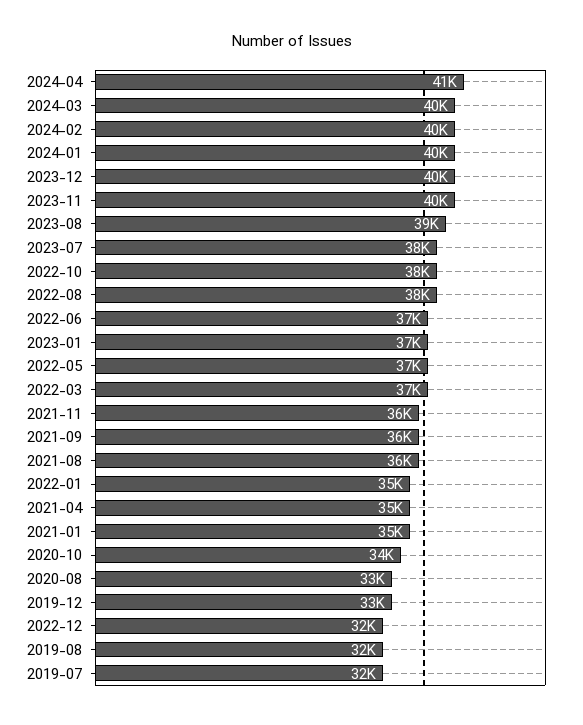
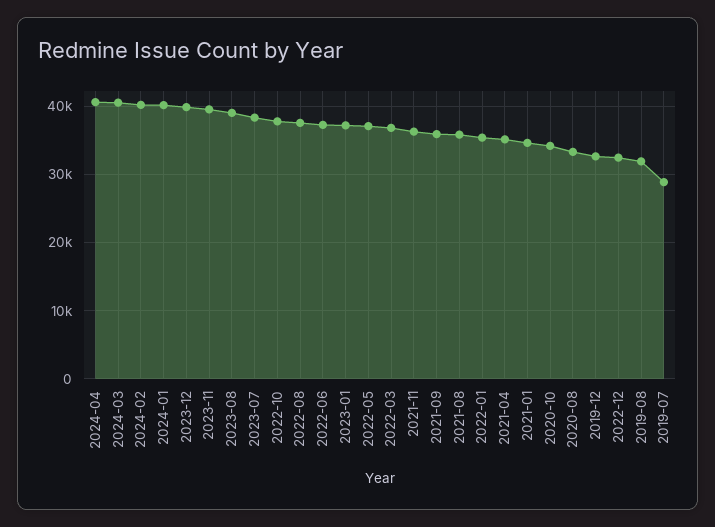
  {
    "2024-04": 41000,
    "2024-03": 40000,
    "2024-02": 40000,
    "2024-01": 40000,
    "2023-12": 40000,
    "2023-11": 40000,
    "2023-08": 39000,
    "2023-07": 38000,
    "2022-10": 38000,
    "2022-08": 38000,
    "2022-06": 37000,
    "2023-01": 37000,
    "2022-05": 37000,
    "2022-03": 37000,
    "2021-11": 36000,
    "2021-09": 36000,
    "2021-08": 36000,
    "2022-01": 35000,
    "2021-04": 35000,
    "2021-01": 35000,
    "2020-10": 34000,
    "2020-08": 33000,
    "2019-12": 33000,
    "2022-12": 32000,
    "2019-08": 32000,
-   "2019-07": 32000
+   "2019-07": 29000
  }

